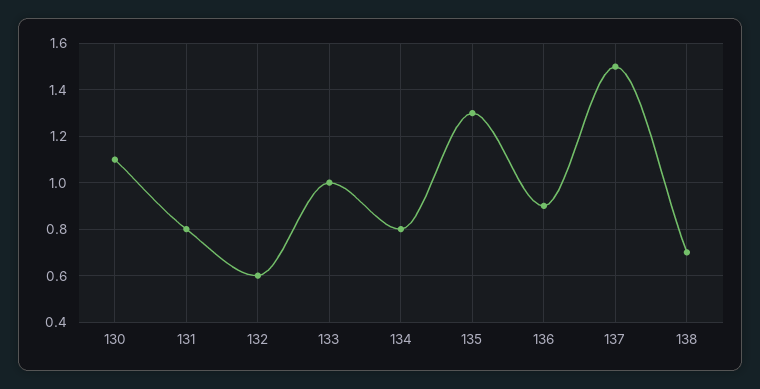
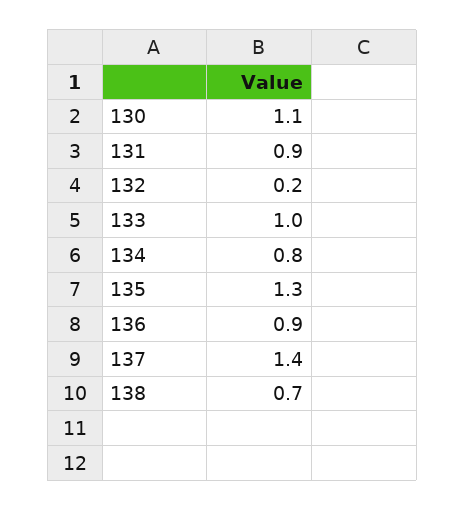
  {
    "130": 1.1,
-   "131": 0.8,
+   "131": 0.9,
-   "132": 0.6,
+   "132": 0.2,
    "133": 1,
    "134": 0.8,
    "135": 1.3,
    "136": 0.9,
-   "137": 1.5,
+   "137": 1.4,
    "138": 0.7
  }

